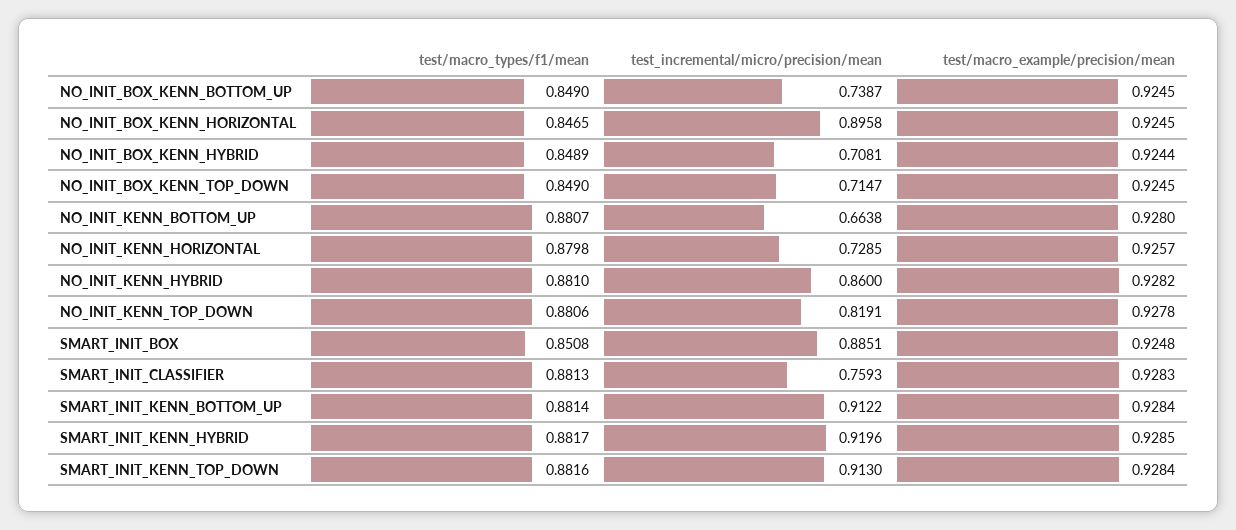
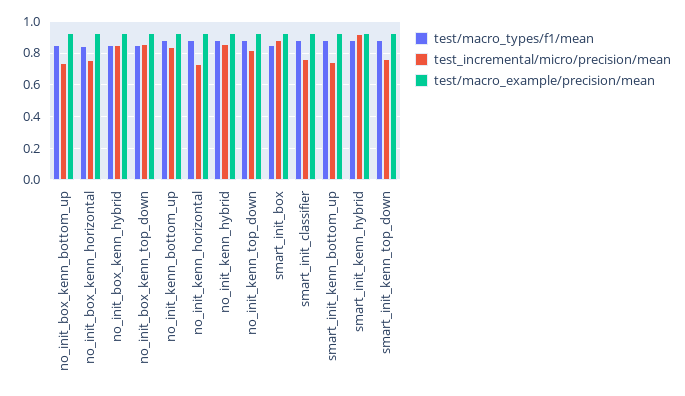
  {
    "test/macro_types/f1/mean": {
      "NO_INIT_BOX_KENN_BOTTOM_UP": 0.849,
      "NO_INIT_BOX_KENN_HORIZONTAL": 0.8465,
      "NO_INIT_BOX_KENN_HYBRID": 0.8489,
      "NO_INIT_BOX_KENN_TOP_DOWN": 0.849,
      "NO_INIT_KENN_BOTTOM_UP": 0.8807,
      "NO_INIT_KENN_HORIZONTAL": 0.8798,
      "NO_INIT_KENN_HYBRID": 0.881,
      "NO_INIT_KENN_TOP_DOWN": 0.8806,
      "SMART_INIT_BOX": 0.8508,
      "SMART_INIT_CLASSIFIER": 0.8813,
      "SMART_INIT_KENN_BOTTOM_UP": 0.8814,
      "SMART_INIT_KENN_HYBRID": 0.8817,
      "SMART_INIT_KENN_TOP_DOWN": 0.8816
    },
    "test_incremental/micro/precision/mean": {
      "NO_INIT_BOX_KENN_BOTTOM_UP": 0.7387,
-     "NO_INIT_BOX_KENN_HORIZONTAL": 0.8958,
+     "NO_INIT_BOX_KENN_HORIZONTAL": 0.75,
-     "NO_INIT_BOX_KENN_HYBRID": 0.7081,
+     "NO_INIT_BOX_KENN_HYBRID": 0.85,
-     "NO_INIT_BOX_KENN_TOP_DOWN": 0.7147,
+     "NO_INIT_BOX_KENN_TOP_DOWN": 0.85,
-     "NO_INIT_KENN_BOTTOM_UP": 0.6638,
+     "NO_INIT_KENN_BOTTOM_UP": 0.85,
      "NO_INIT_KENN_HORIZONTAL": 0.7285,
      "NO_INIT_KENN_HYBRID": 0.86,
      "NO_INIT_KENN_TOP_DOWN": 0.8191,
      "SMART_INIT_BOX": 0.8851,
      "SMART_INIT_CLASSIFIER": 0.7593,
-     "SMART_INIT_KENN_BOTTOM_UP": 0.9122,
+     "SMART_INIT_KENN_BOTTOM_UP": 0.75,
      "SMART_INIT_KENN_HYBRID": 0.9196,
-     "SMART_INIT_KENN_TOP_DOWN": 0.913
+     "SMART_INIT_KENN_TOP_DOWN": 0.75
    },
    "test/macro_example/precision/mean": {
      "NO_INIT_BOX_KENN_BOTTOM_UP": 0.9245,
      "NO_INIT_BOX_KENN_HORIZONTAL": 0.9245,
      "NO_INIT_BOX_KENN_HYBRID": 0.9244,
      "NO_INIT_BOX_KENN_TOP_DOWN": 0.9245,
      "NO_INIT_KENN_BOTTOM_UP": 0.928,
      "NO_INIT_KENN_HORIZONTAL": 0.9257,
      "NO_INIT_KENN_HYBRID": 0.9282,
      "NO_INIT_KENN_TOP_DOWN": 0.9278,
      "SMART_INIT_BOX": 0.9248,
      "SMART_INIT_CLASSIFIER": 0.9283,
      "SMART_INIT_KENN_BOTTOM_UP": 0.9284,
      "SMART_INIT_KENN_HYBRID": 0.9285,
      "SMART_INIT_KENN_TOP_DOWN": 0.9284
    }
  }

